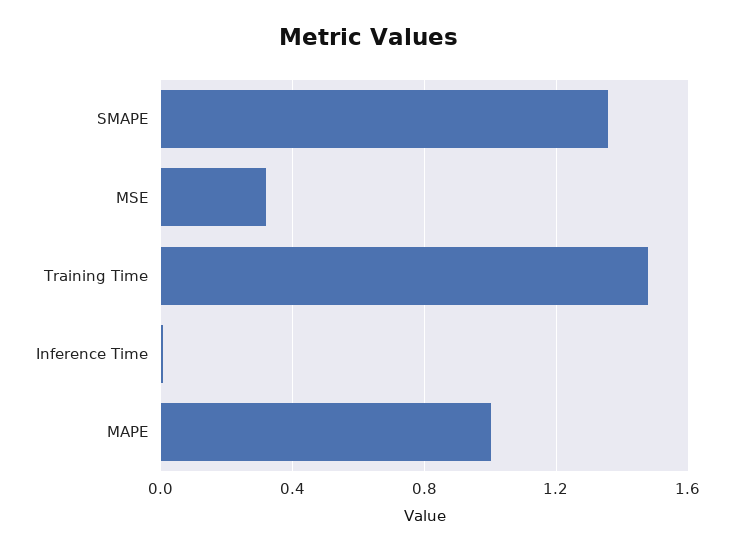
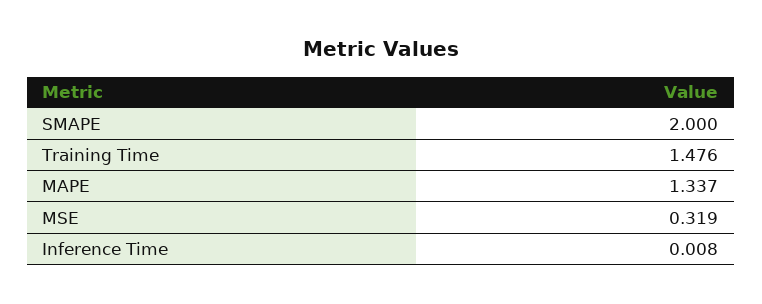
  {
-   "SMAPE": 1.35,
+   "SMAPE": 2,
    "MSE": 0.319,
    "Training Time": 1.476,
    "Inference Time": 0.008,
-   "MAPE": 1
+   "MAPE": 1.337
  }

